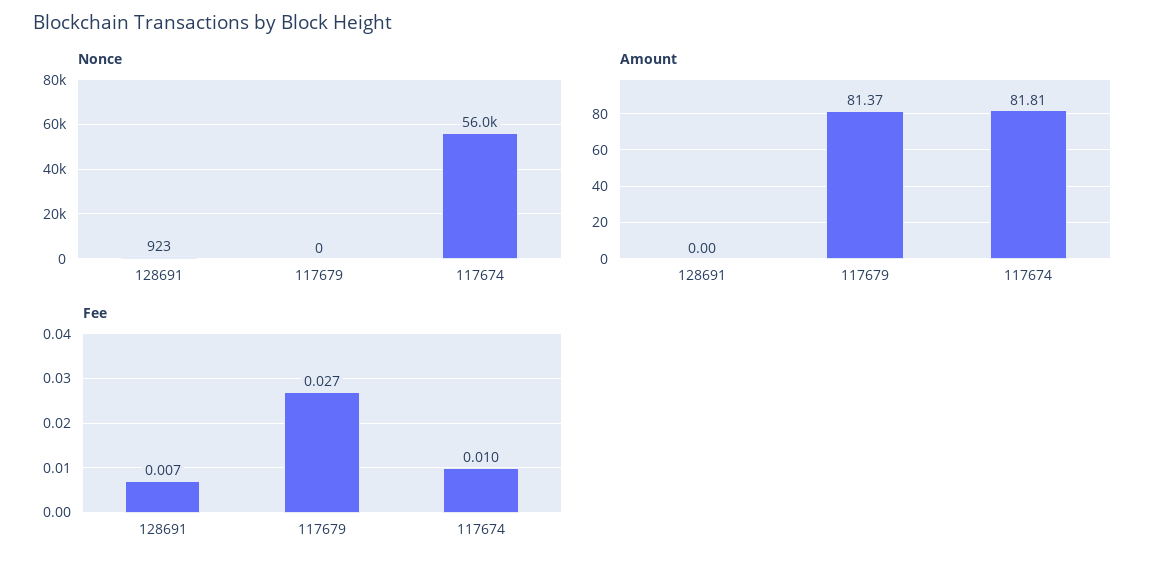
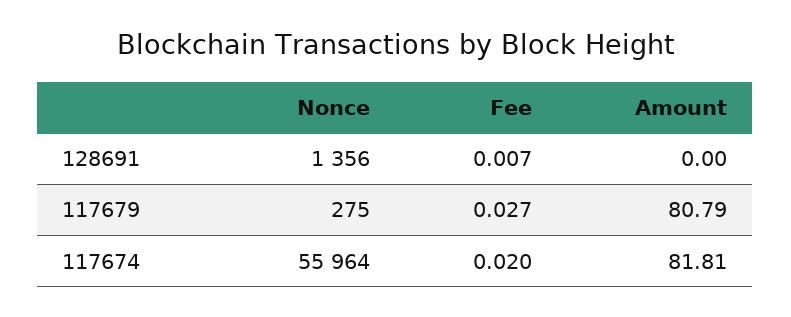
  {
    "Nonce": {
-     "128691": 923,
+     "128691": 1356,
-     "117679": 0,
+     "117679": 275,
      "117674": 55964
    },
    "Amount": {
      "128691": 0,
-     "117679": 81.37,
+     "117679": 80.79,
      "117674": 81.81
    },
    "Fee": {
      "128691": 0.007,
      "117679": 0.027,
-     "117674": 0.01
+     "117674": 0.02
    }
  }

